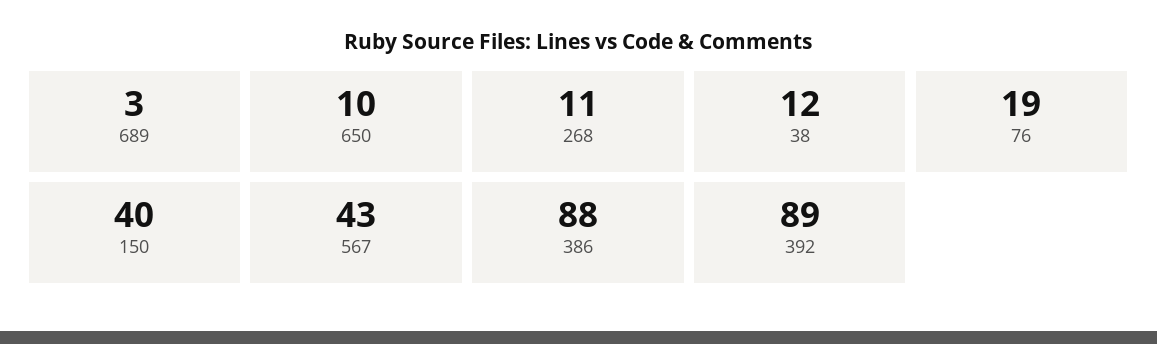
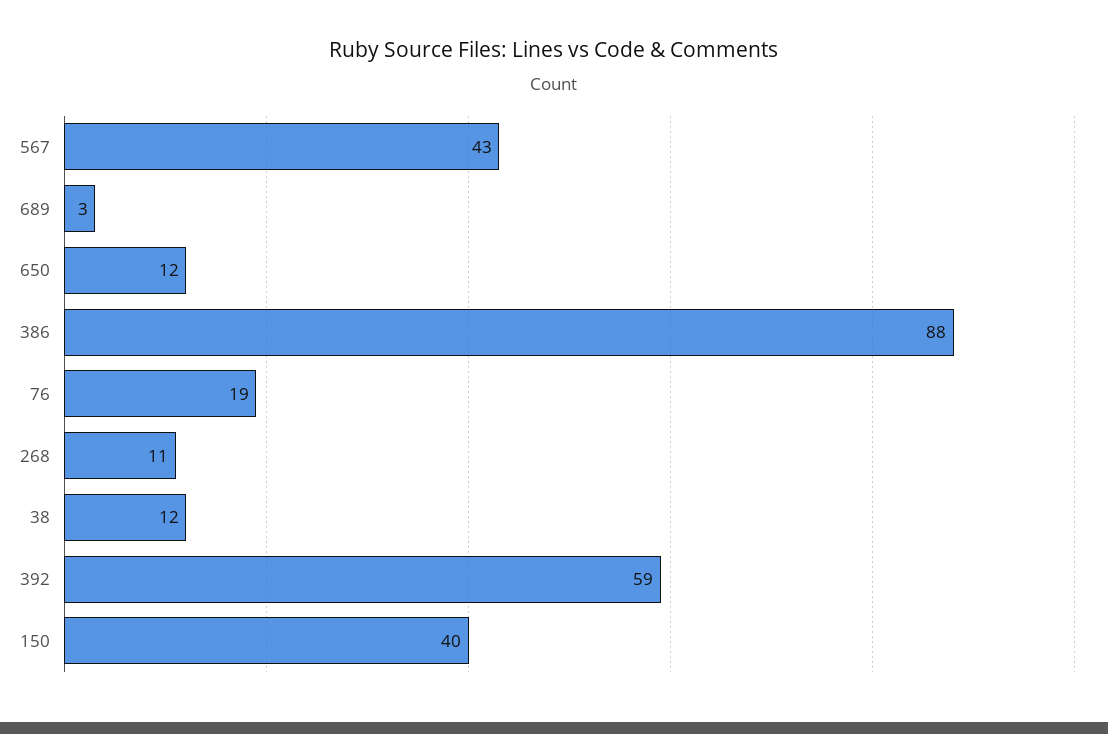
  {
    "689": 3,
-   "650": 10,
+   "650": 12,
    "268": 11,
    "38": 12,
    "76": 19,
    "150": 40,
    "567": 43,
    "386": 88,
-   "392": 89
+   "392": 59
  }

